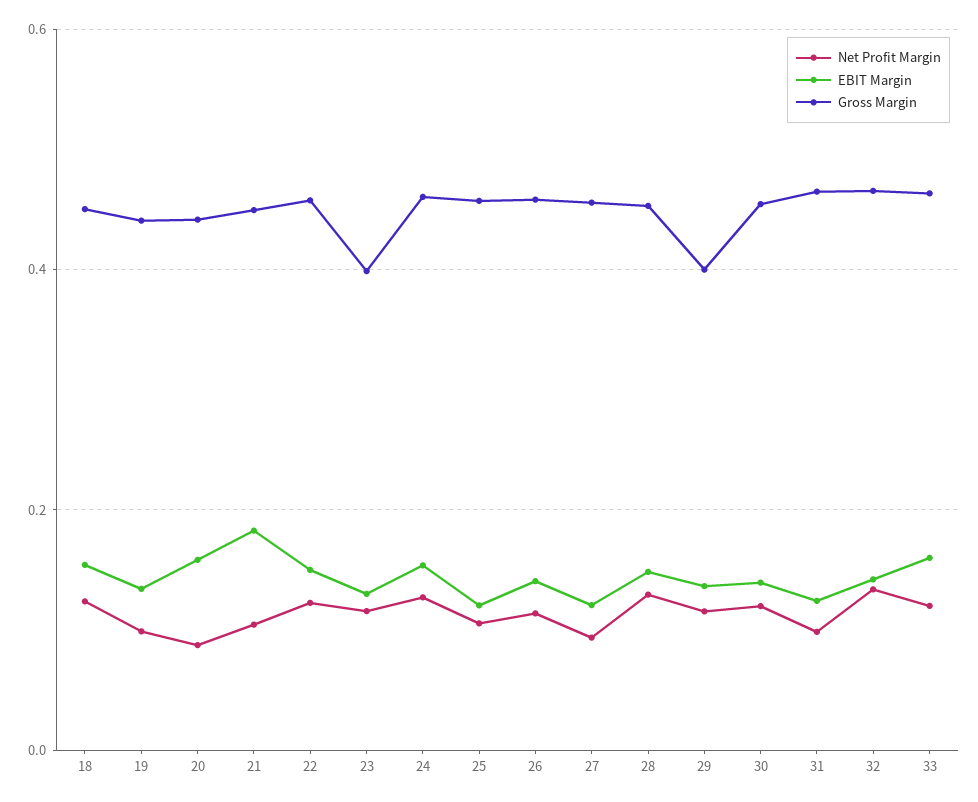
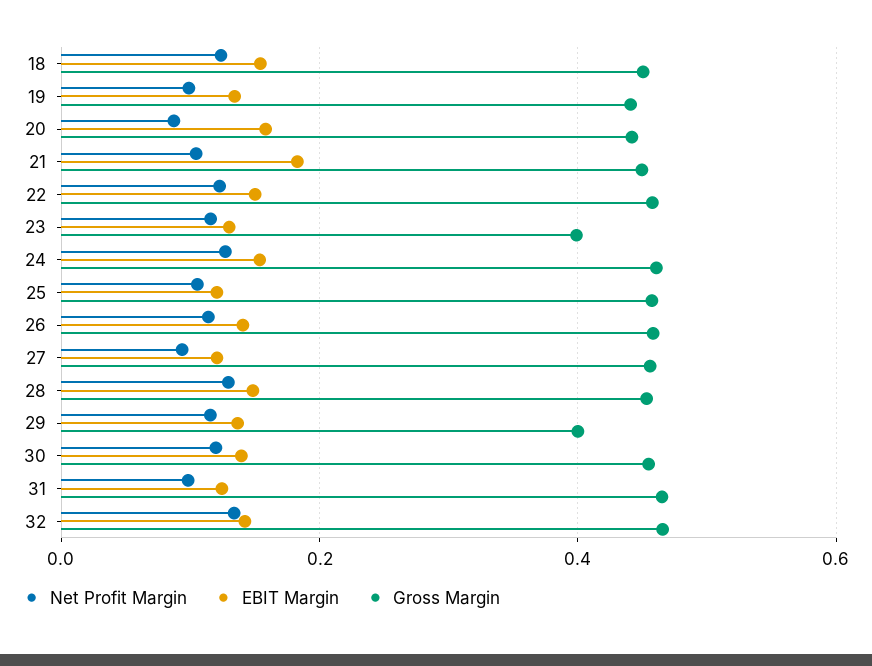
  {
    "Net Profit Margin": {
      "18": 0.12,
      "19": 0.1,
      "20": 0.08,
      "21": 0.1,
      "22": 0.12,
      "23": 0.12,
      "24": 0.12,
      "25": 0.1,
      "26": 0.12,
      "27": 0.1,
      "28": 0.12,
      "29": 0.12,
      "30": 0.12,
      "31": 0.1,
-     "32": 0.14,
+     "32": 0.14
-     "33": 0.12
    },
    "EBIT Margin": {
      "18": 0.16,
      "19": 0.14,
      "20": 0.16,
      "21": 0.18,
      "22": 0.16,
      "23": 0.14,
      "24": 0.16,
      "25": 0.12,
      "26": 0.14,
      "27": 0.12,
      "28": 0.14,
      "29": 0.14,
      "30": 0.14,
      "31": 0.12,
-     "32": 0.14,
+     "32": 0.14
-     "33": 0.16
    },
    "Gross Margin": {
      "18": 0.46,
      "19": 0.44,
      "20": 0.44,
      "21": 0.44,
      "22": 0.46,
      "23": 0.4,
      "24": 0.46,
      "25": 0.46,
      "26": 0.46,
      "27": 0.46,
      "28": 0.46,
      "29": 0.4,
      "30": 0.46,
      "31": 0.46,
-     "32": 0.46,
+     "32": 0.46
-     "33": 0.46
    }
  }

